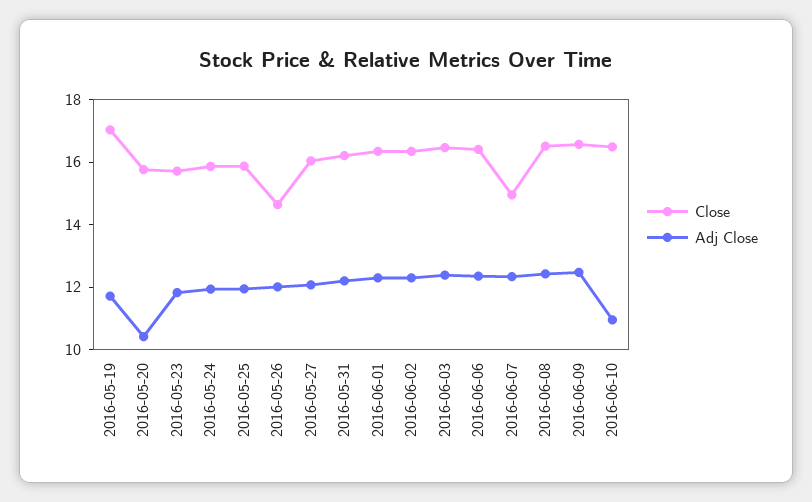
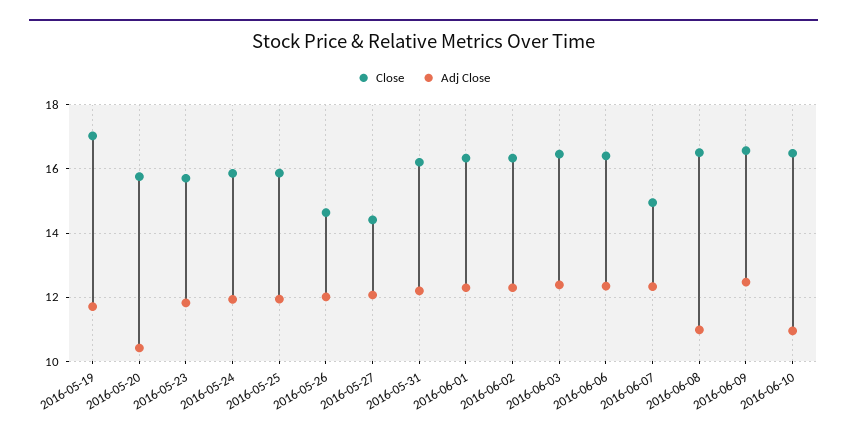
  {
    "Close": {
      "2016-05-19": 17,
      "2016-05-20": 15.8,
      "2016-05-23": 15.8,
      "2016-05-24": 15.8,
      "2016-05-25": 15.8,
      "2016-05-26": 14.6,
-     "2016-05-27": 16,
+     "2016-05-27": 14.4,
      "2016-05-31": 16.2,
      "2016-06-01": 16.4,
      "2016-06-02": 16.4,
      "2016-06-03": 16.4,
      "2016-06-06": 16.4,
      "2016-06-07": 15,
      "2016-06-08": 16.6,
      "2016-06-09": 16.6,
      "2016-06-10": 16.4
    },
    "Adj Close": {
      "2016-05-19": 11.8,
      "2016-05-20": 10.4,
      "2016-05-23": 11.8,
      "2016-05-24": 12,
      "2016-05-25": 12,
      "2016-05-26": 12,
      "2016-05-27": 12,
      "2016-05-31": 12.2,
      "2016-06-01": 12.2,
      "2016-06-02": 12.2,
      "2016-06-03": 12.4,
      "2016-06-06": 12.4,
      "2016-06-07": 12.4,
-     "2016-06-08": 12.5,
+     "2016-06-08": 11,
      "2016-06-09": 12.4,
      "2016-06-10": 11
    }
  }

